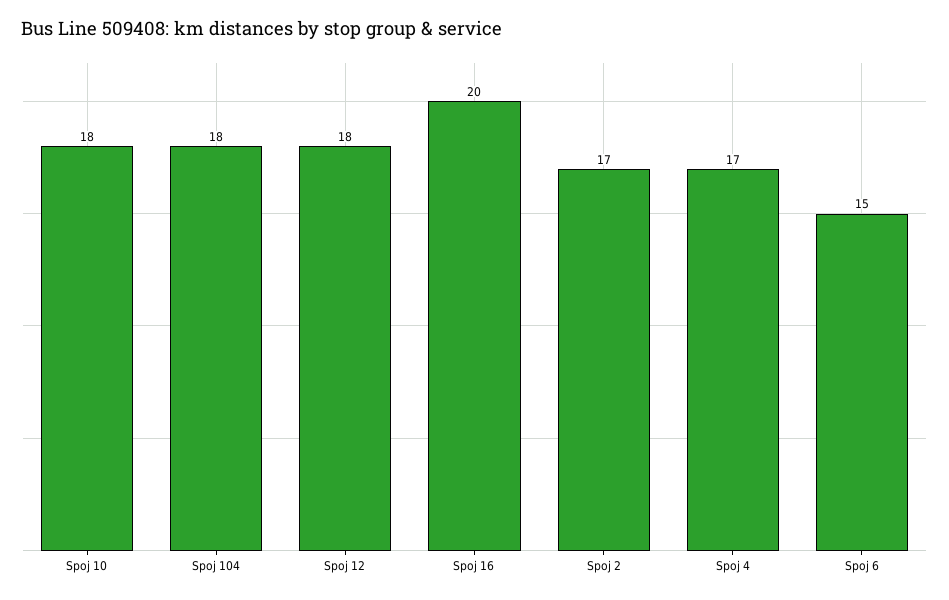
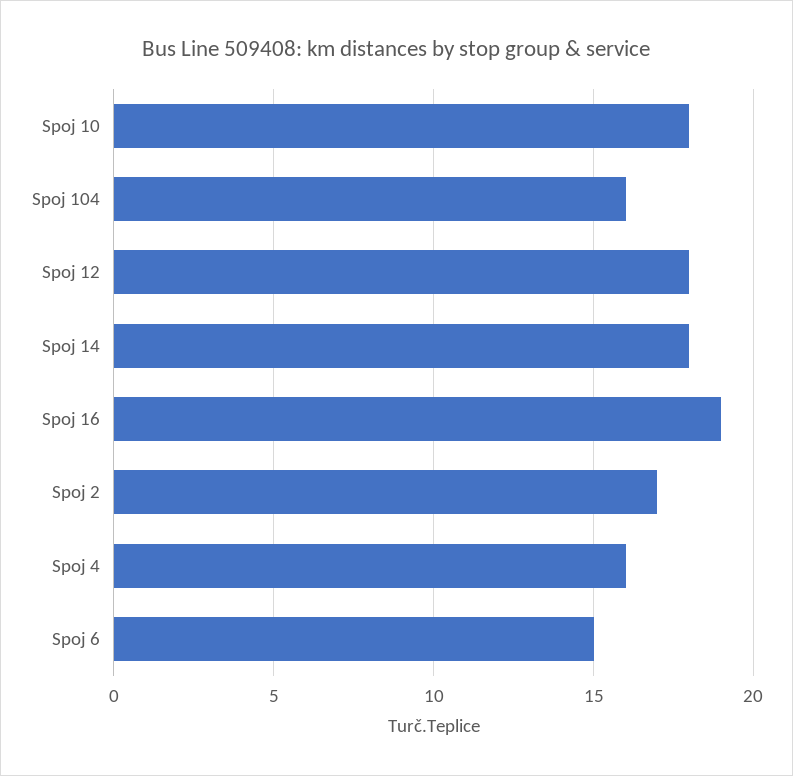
  {
    "Spoj 10": 18,
-   "Spoj 104": 18,
+   "Spoj 104": 16,
    "Spoj 12": 18,
-   "Spoj 16": 20,
+   "Spoj 16": 19,
    "Spoj 2": 17,
-   "Spoj 4": 17,
+   "Spoj 4": 16,
-   "Spoj 6": 15
+   "Spoj 6": 15,
+   "Spoj 14": 18
  }

